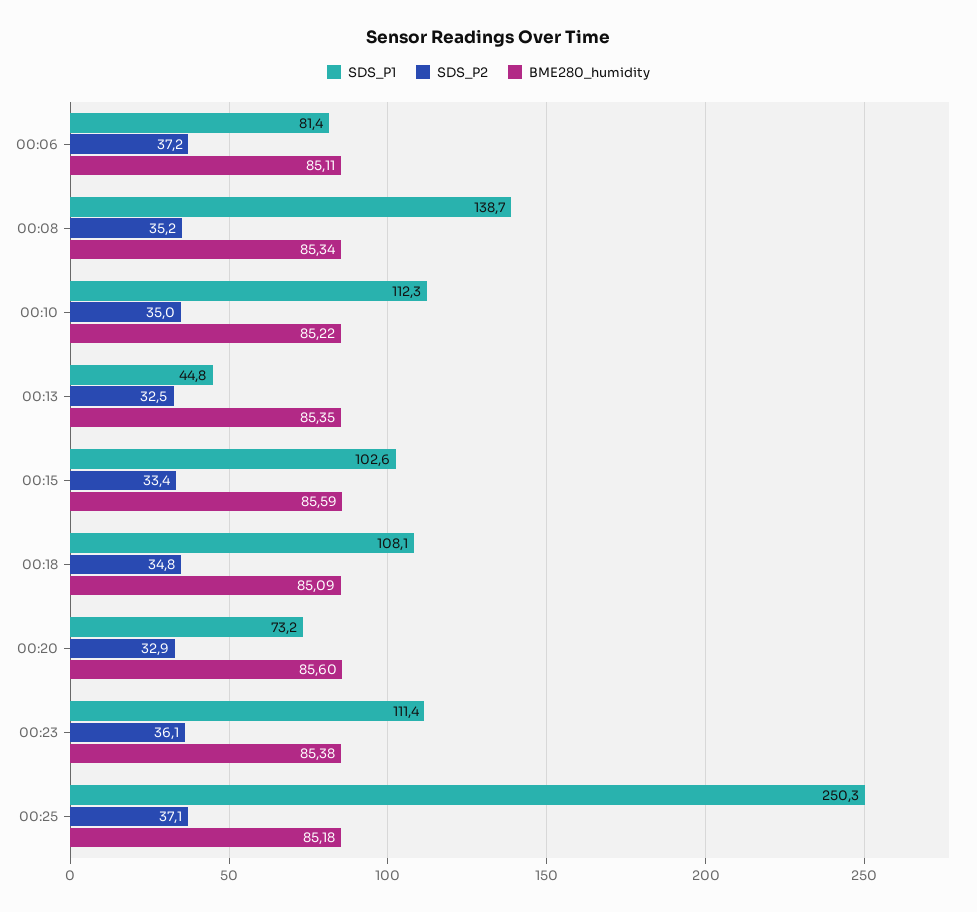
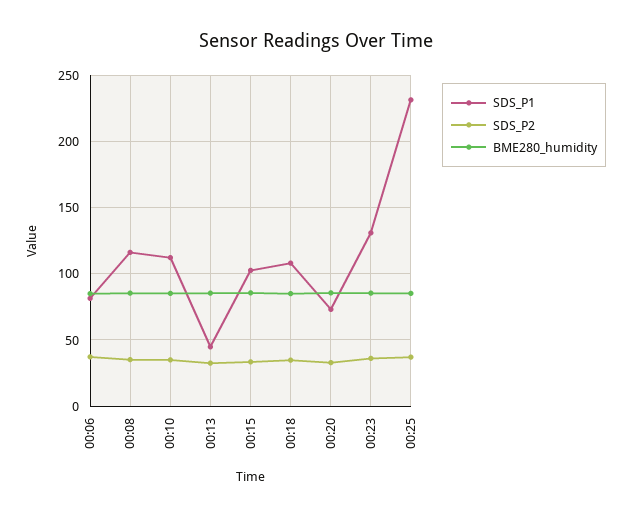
  {
    "SDS_P1": {
      "00:06": 81.4,
-     "00:08": 138.7,
+     "00:08": 115,
      "00:10": 112.3,
      "00:13": 44.8,
      "00:15": 102.6,
      "00:18": 108.1,
      "00:20": 73.2,
-     "00:23": 111.4,
+     "00:23": 130,
-     "00:25": 250.3
+     "00:25": 230
    },
    "SDS_P2": {
      "00:06": 37.2,
      "00:08": 35.2,
      "00:10": 35,
      "00:13": 32.5,
      "00:15": 33.4,
      "00:18": 34.8,
      "00:20": 32.9,
      "00:23": 36.1,
      "00:25": 37.1
    },
    "BME280_humidity": {
      "00:06": 85.11,
      "00:08": 85.34,
      "00:10": 85.22,
      "00:13": 85.35,
      "00:15": 85.59,
      "00:18": 85.09,
      "00:20": 85.6,
      "00:23": 85.38,
      "00:25": 85.18
    }
  }

